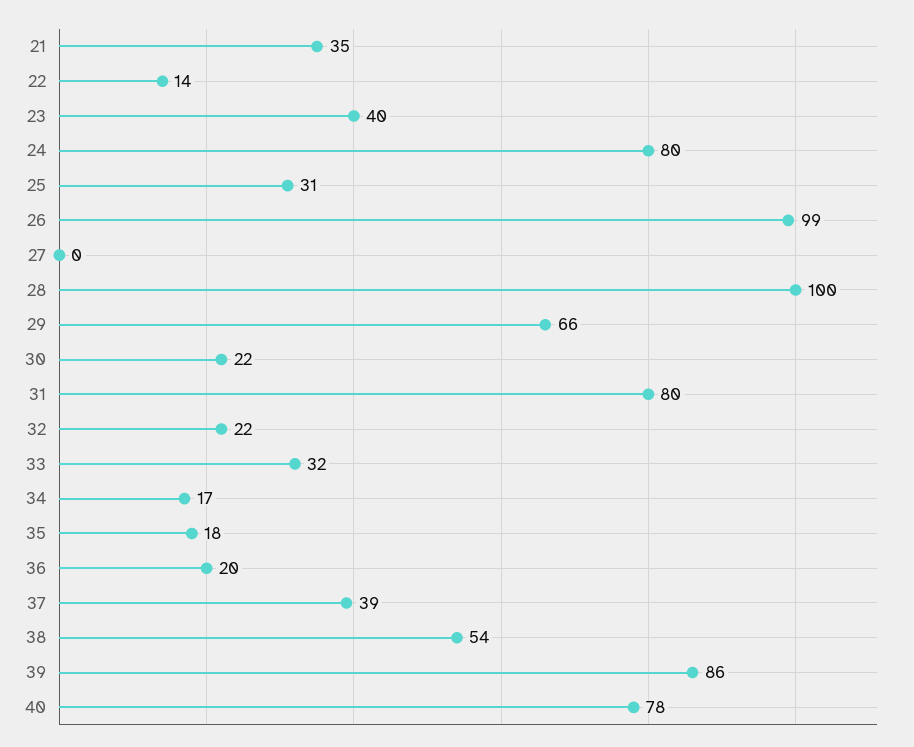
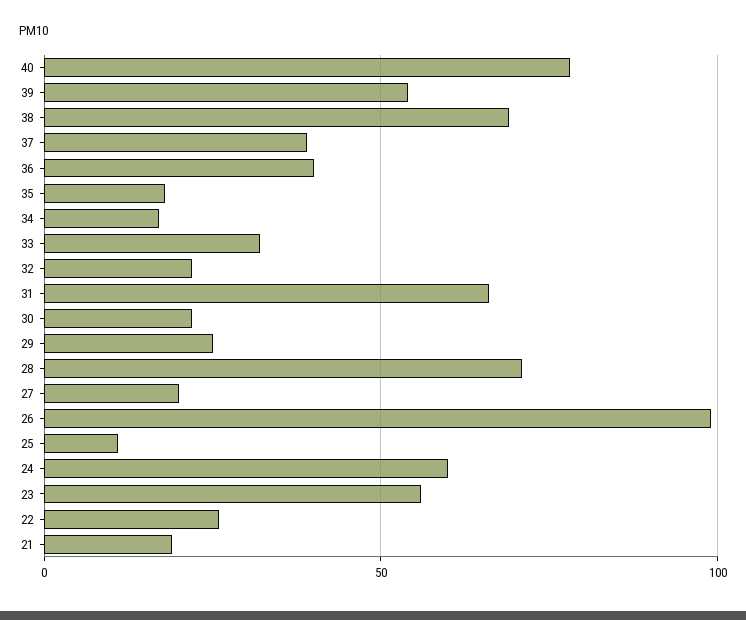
  {
-   "21": 35,
+   "21": 20,
-   "22": 14,
+   "22": 25,
-   "23": 40,
+   "23": 55,
-   "24": 80,
+   "24": 60,
-   "25": 31,
+   "25": 10,
    "26": 99,
-   "27": 0,
+   "27": 20,
-   "28": 100,
+   "28": 70,
-   "29": 66,
+   "29": 25,
    "30": 22,
-   "31": 80,
+   "31": 65,
    "32": 22,
    "33": 32,
    "34": 17,
    "35": 18,
-   "36": 20,
+   "36": 40,
    "37": 39,
-   "38": 54,
+   "38": 70,
-   "39": 86,
+   "39": 55,
    "40": 78
  }

